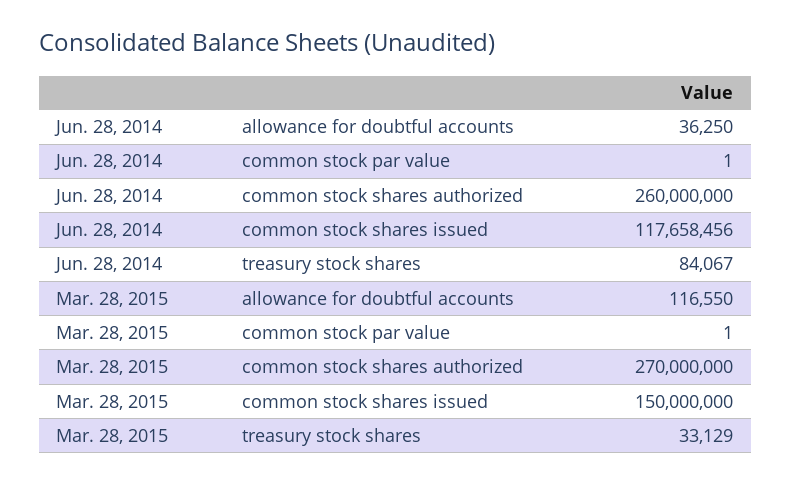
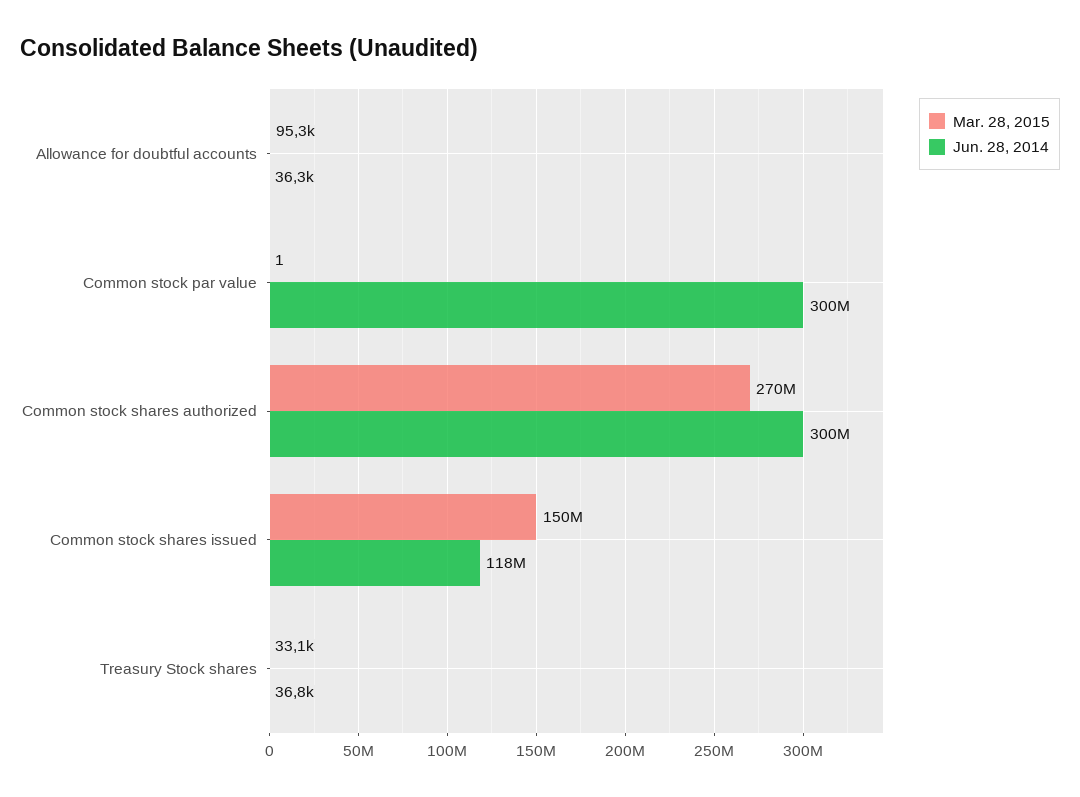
  {
    "Jun. 28, 2014": {
      "allowance for doubtful accounts": 36250,
-     "common stock par value": 1,
+     "common stock par value": 300000000,
-     "common stock shares authorized": 260000000,
+     "common stock shares authorized": 300000000,
      "common stock shares issued": 117658456,
-     "treasury stock shares": 84067
+     "treasury stock shares": 36800
    },
    "Mar. 28, 2015": {
-     "allowance for doubtful accounts": 116550,
+     "allowance for doubtful accounts": 95300,
      "common stock par value": 1,
      "common stock shares authorized": 270000000,
      "common stock shares issued": 150000000,
      "treasury stock shares": 33129
    }
  }

